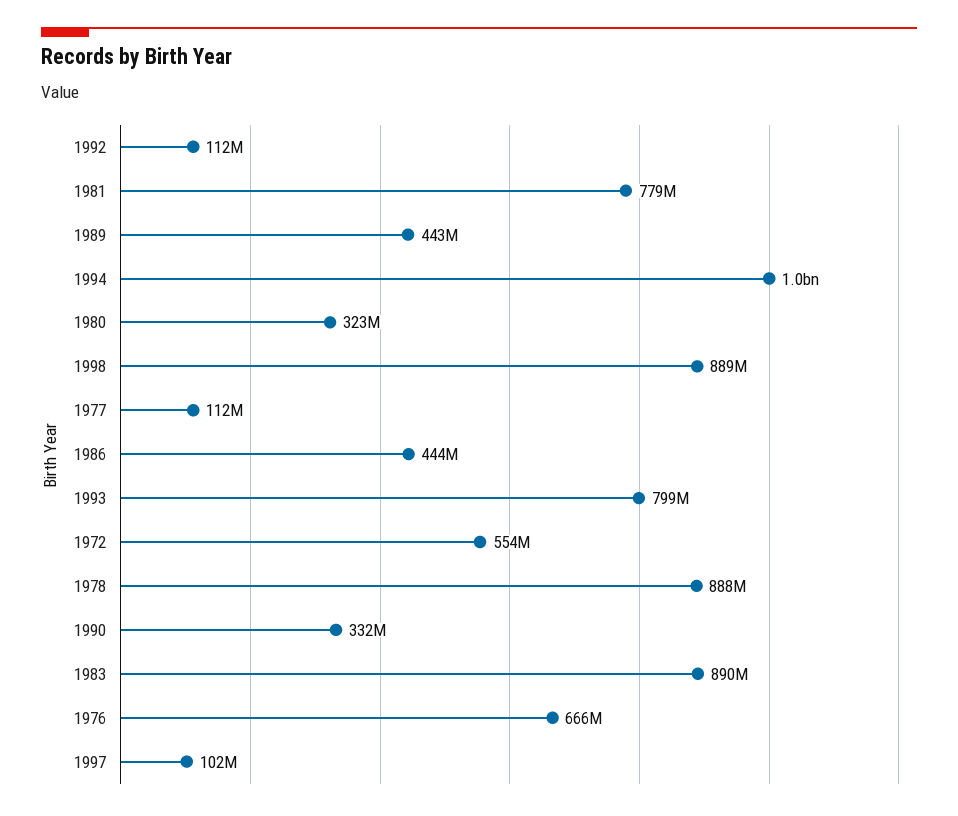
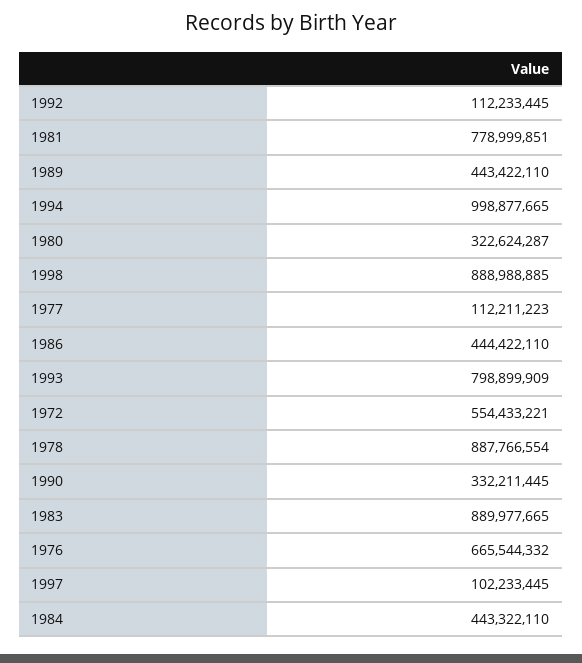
  {
    "1992": 112233445,
    "1981": 778999851,
    "1989": 443422110,
    "1994": 998877665,
    "1980": 322624287,
    "1998": 888988885,
    "1977": 112211223,
    "1986": 444422110,
    "1993": 798899909,
    "1972": 554433221,
    "1978": 887766554,
    "1990": 332211445,
    "1983": 889977665,
    "1976": 665544332,
-   "1997": 102233445
+   "1997": 102233445,
+   "1984": 443322110
  }

